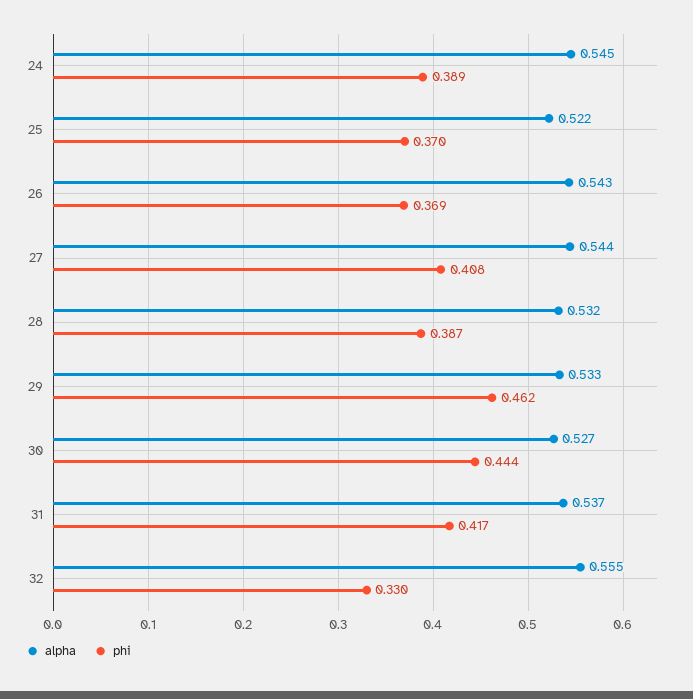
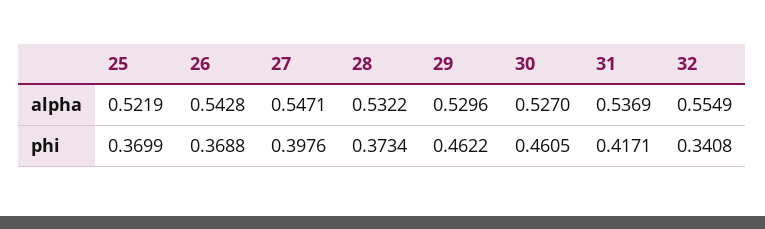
  {
    "alpha": {
-     "24": 0.545,
      "25": 0.5219,
      "26": 0.5428,
-     "27": 0.544,
+     "27": 0.5471,
      "28": 0.5322,
-     "29": 0.533,
+     "29": 0.5296,
      "30": 0.527,
      "31": 0.5369,
      "32": 0.5549
    },
    "phi": {
-     "24": 0.389,
      "25": 0.3699,
      "26": 0.3688,
-     "27": 0.408,
+     "27": 0.3976,
-     "28": 0.387,
+     "28": 0.3734,
      "29": 0.4622,
-     "30": 0.444,
+     "30": 0.4605,
      "31": 0.4171,
-     "32": 0.33
+     "32": 0.3408
    }
  }

